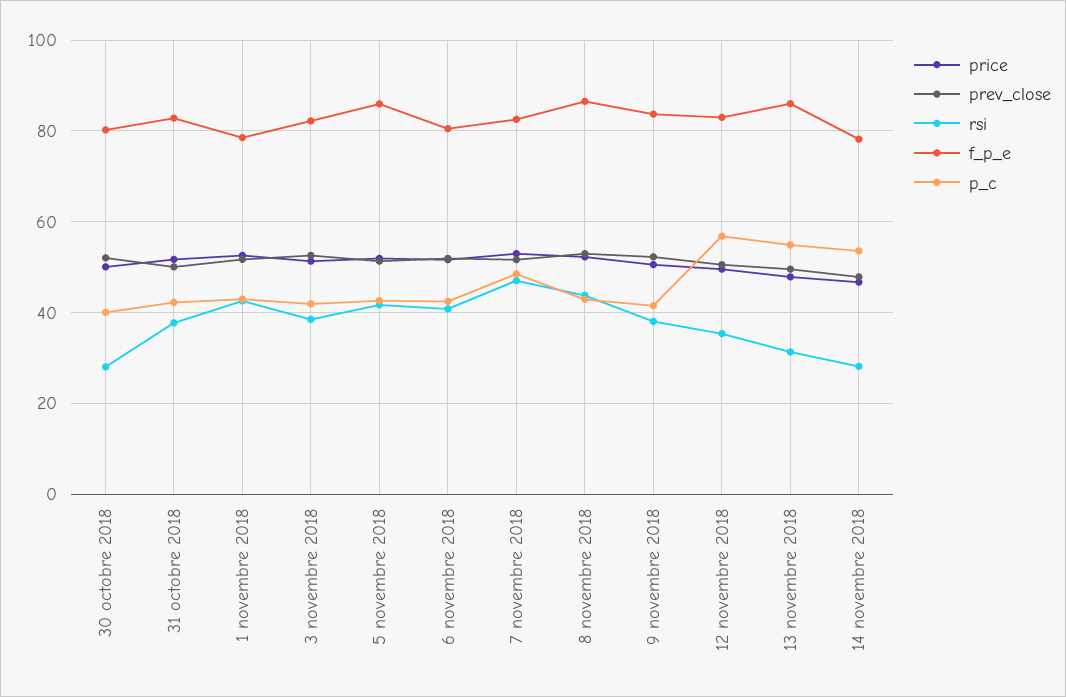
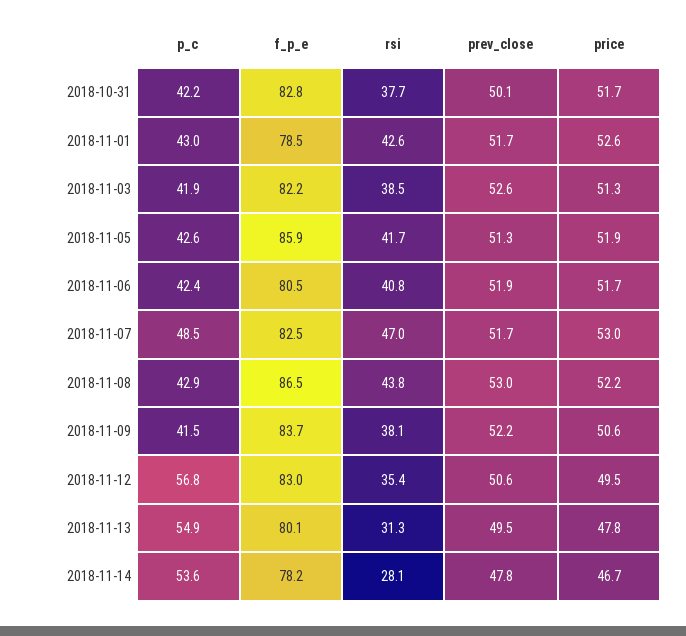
  {
    "price": {
-     "30 octobre 2018": 50,
      "31 octobre 2018": 51.7,
      "1 novembre 2018": 52.6,
      "3 novembre 2018": 51.3,
      "5 novembre 2018": 51.9,
      "6 novembre 2018": 51.7,
      "7 novembre 2018": 53,
      "8 novembre 2018": 52.2,
      "9 novembre 2018": 50.6,
      "12 novembre 2018": 49.5,
      "13 novembre 2018": 47.8,
      "14 novembre 2018": 46.7
    },
    "prev_close": {
-     "30 octobre 2018": 52,
      "31 octobre 2018": 50.1,
      "1 novembre 2018": 51.7,
      "3 novembre 2018": 52.6,
      "5 novembre 2018": 51.3,
      "6 novembre 2018": 51.9,
      "7 novembre 2018": 51.7,
      "8 novembre 2018": 53,
      "9 novembre 2018": 52.2,
      "12 novembre 2018": 50.6,
      "13 novembre 2018": 49.5,
      "14 novembre 2018": 47.8
    },
    "rsi": {
-     "30 octobre 2018": 28,
      "31 octobre 2018": 37.7,
      "1 novembre 2018": 42.6,
      "3 novembre 2018": 38.5,
      "5 novembre 2018": 41.7,
      "6 novembre 2018": 40.8,
      "7 novembre 2018": 47,
      "8 novembre 2018": 43.8,
      "9 novembre 2018": 38.1,
      "12 novembre 2018": 35.4,
      "13 novembre 2018": 31.3,
      "14 novembre 2018": 28.1
    },
    "f_p_e": {
-     "30 octobre 2018": 80,
      "31 octobre 2018": 82.8,
      "1 novembre 2018": 78.5,
      "3 novembre 2018": 82.2,
      "5 novembre 2018": 85.9,
      "6 novembre 2018": 80.5,
      "7 novembre 2018": 82.5,
      "8 novembre 2018": 86.5,
      "9 novembre 2018": 83.7,
      "12 novembre 2018": 83,
-     "13 novembre 2018": 86,
+     "13 novembre 2018": 80.1,
      "14 novembre 2018": 78.2
    },
    "p_c": {
-     "30 octobre 2018": 40,
      "31 octobre 2018": 42.2,
      "1 novembre 2018": 43,
      "3 novembre 2018": 41.9,
      "5 novembre 2018": 42.6,
      "6 novembre 2018": 42.4,
      "7 novembre 2018": 48.5,
      "8 novembre 2018": 42.9,
      "9 novembre 2018": 41.5,
      "12 novembre 2018": 56.8,
      "13 novembre 2018": 54.9,
      "14 novembre 2018": 53.6
    }
  }

